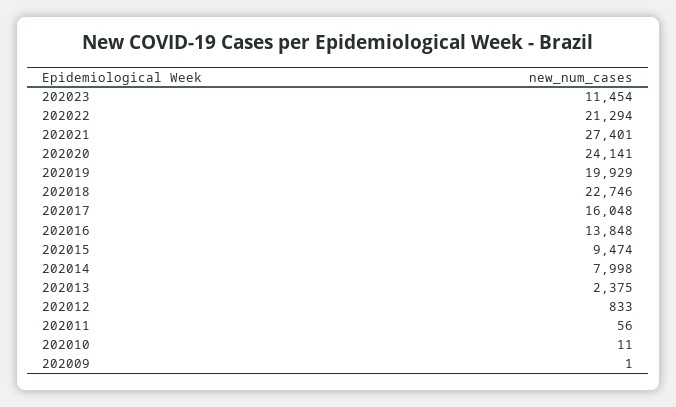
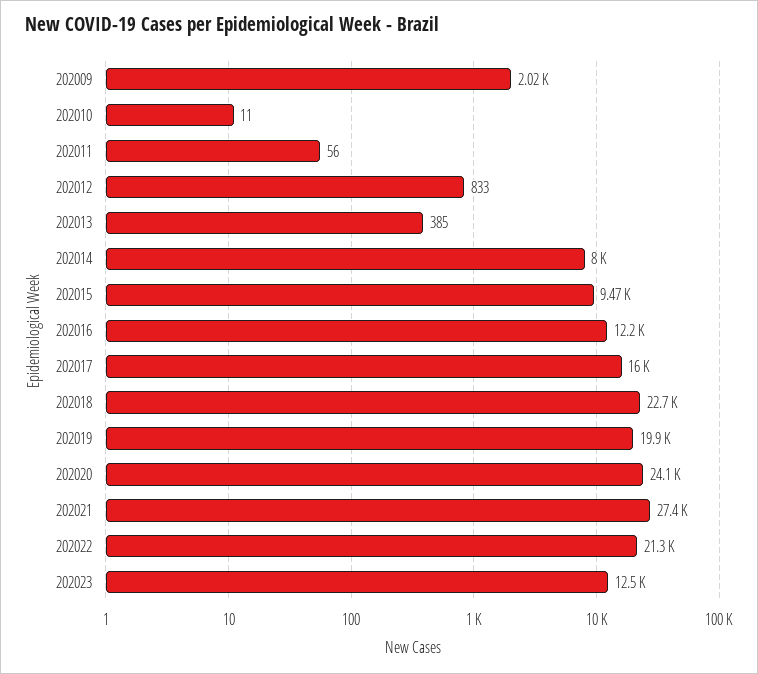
  {
-   "202023": 11454,
+   "202023": 12500,
    "202022": 21294,
    "202021": 27401,
    "202020": 24141,
    "202019": 19929,
    "202018": 22746,
    "202017": 16048,
-   "202016": 13848,
+   "202016": 12200,
    "202015": 9474,
    "202014": 7998,
-   "202013": 2375,
+   "202013": 385,
    "202012": 833,
    "202011": 56,
    "202010": 11,
-   "202009": 1
+   "202009": 2020
  }

